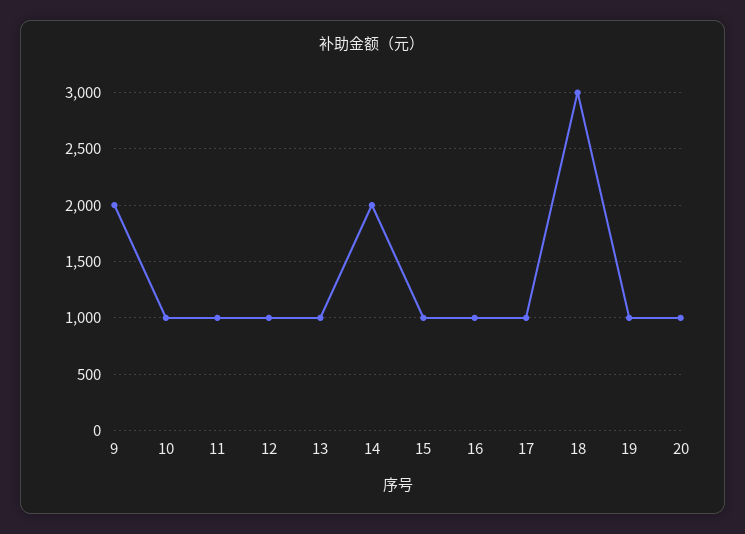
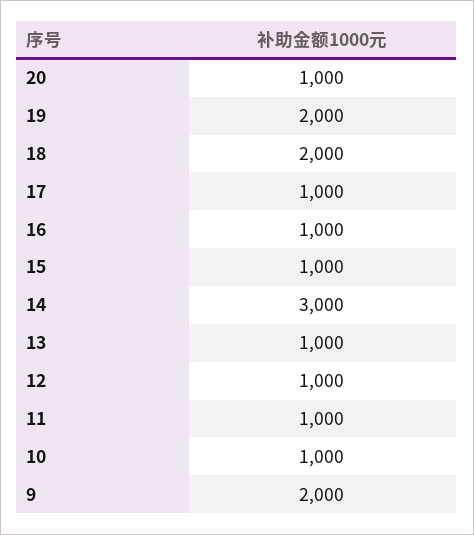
  {
    "9": 2000,
    "10": 1000,
    "11": 1000,
    "12": 1000,
    "13": 1000,
-   "14": 2000,
+   "14": 3000,
    "15": 1000,
    "16": 1000,
    "17": 1000,
-   "18": 3000,
+   "18": 2000,
-   "19": 1000,
+   "19": 2000,
    "20": 1000
  }

